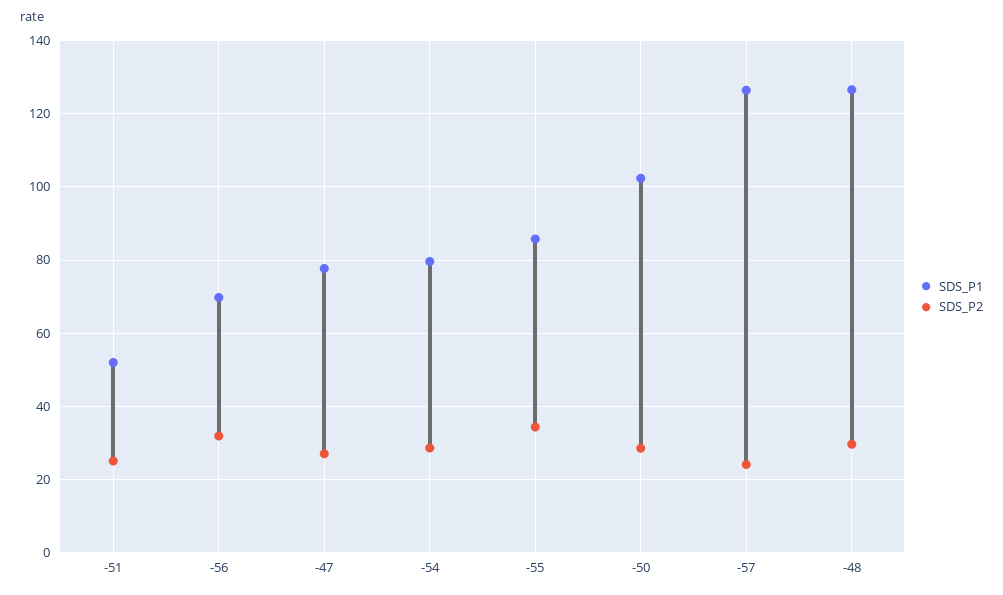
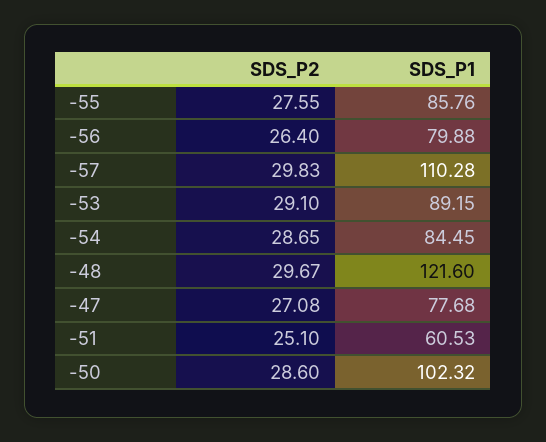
  {
    "SDS_P1": {
-     "-51": 52,
+     "-51": 60.53,
-     "-56": 70,
+     "-56": 79.88,
      "-47": 77.68,
-     "-54": 80,
+     "-54": 84.45,
      "-55": 85.76,
      "-50": 102.32,
-     "-57": 126,
+     "-57": 110.28,
-     "-48": 126
+     "-48": 121.6,
+     "-53": 89.15
    },
    "SDS_P2": {
      "-51": 25.1,
-     "-56": 32,
+     "-56": 26.4,
      "-47": 27.08,
      "-54": 28.65,
-     "-55": 34,
+     "-55": 27.55,
      "-50": 28.6,
-     "-57": 24,
+     "-57": 29.83,
-     "-48": 29.67
+     "-48": 29.67,
+     "-53": 29.1
    }
  }

